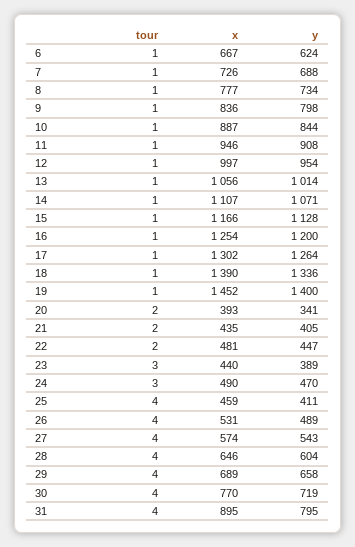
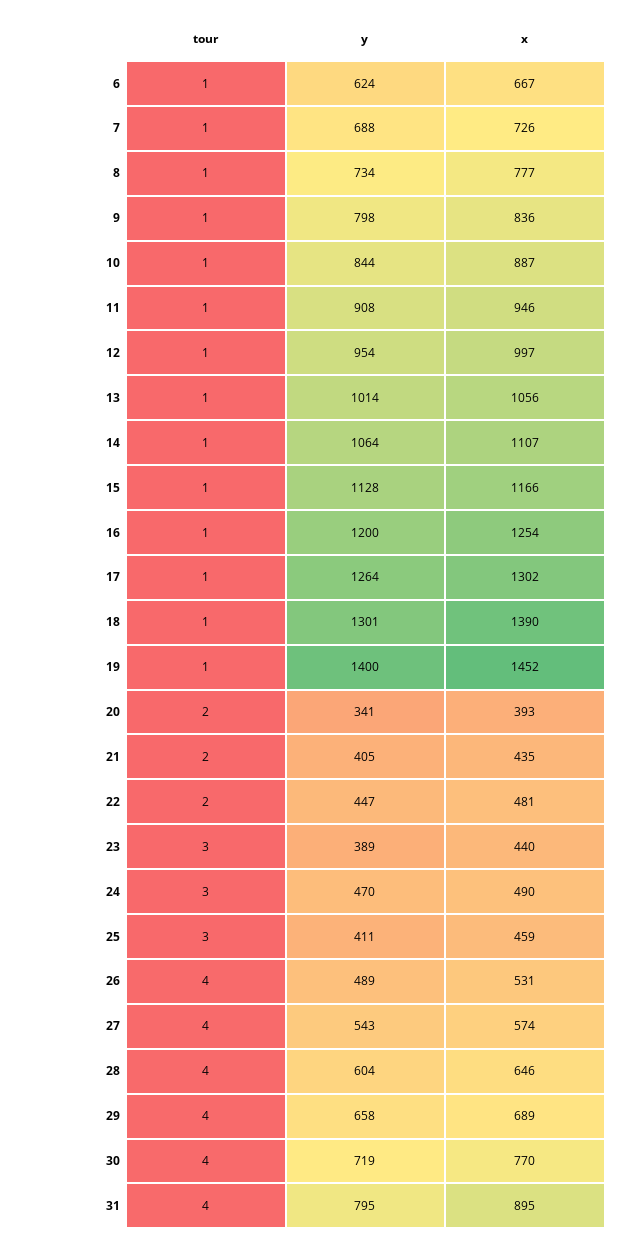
  {
    "tour": {
      "6": 1,
      "7": 1,
      "8": 1,
      "9": 1,
      "10": 1,
      "11": 1,
      "12": 1,
      "13": 1,
      "14": 1,
      "15": 1,
      "16": 1,
      "17": 1,
      "18": 1,
      "19": 1,
      "20": 2,
      "21": 2,
      "22": 2,
      "23": 3,
      "24": 3,
-     "25": 4,
+     "25": 3,
      "26": 4,
      "27": 4,
      "28": 4,
      "29": 4,
      "30": 4,
      "31": 4
    },
    "x": {
      "6": 667,
      "7": 726,
      "8": 777,
      "9": 836,
      "10": 887,
      "11": 946,
      "12": 997,
      "13": 1056,
      "14": 1107,
      "15": 1166,
      "16": 1254,
      "17": 1302,
      "18": 1390,
      "19": 1452,
      "20": 393,
      "21": 435,
      "22": 481,
      "23": 440,
      "24": 490,
      "25": 459,
      "26": 531,
      "27": 574,
      "28": 646,
      "29": 689,
      "30": 770,
      "31": 895
    },
    "y": {
      "6": 624,
      "7": 688,
      "8": 734,
      "9": 798,
      "10": 844,
      "11": 908,
      "12": 954,
      "13": 1014,
-     "14": 1071,
+     "14": 1064,
      "15": 1128,
      "16": 1200,
      "17": 1264,
-     "18": 1336,
+     "18": 1301,
      "19": 1400,
      "20": 341,
      "21": 405,
      "22": 447,
      "23": 389,
      "24": 470,
      "25": 411,
      "26": 489,
      "27": 543,
      "28": 604,
      "29": 658,
      "30": 719,
      "31": 795
    }
  }

